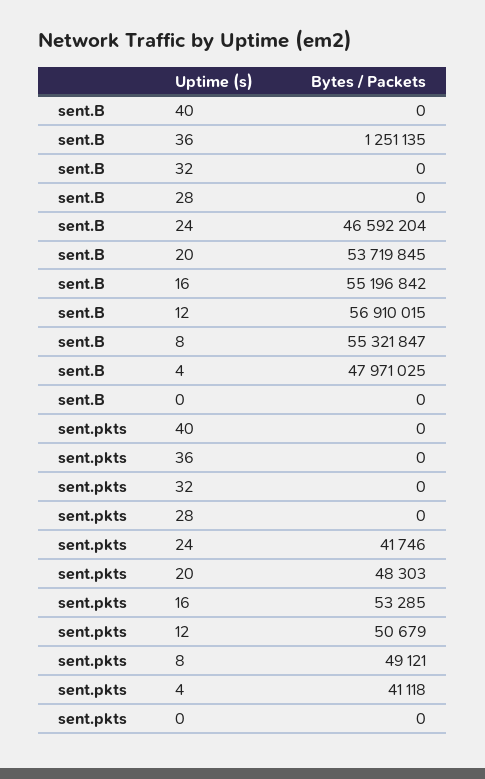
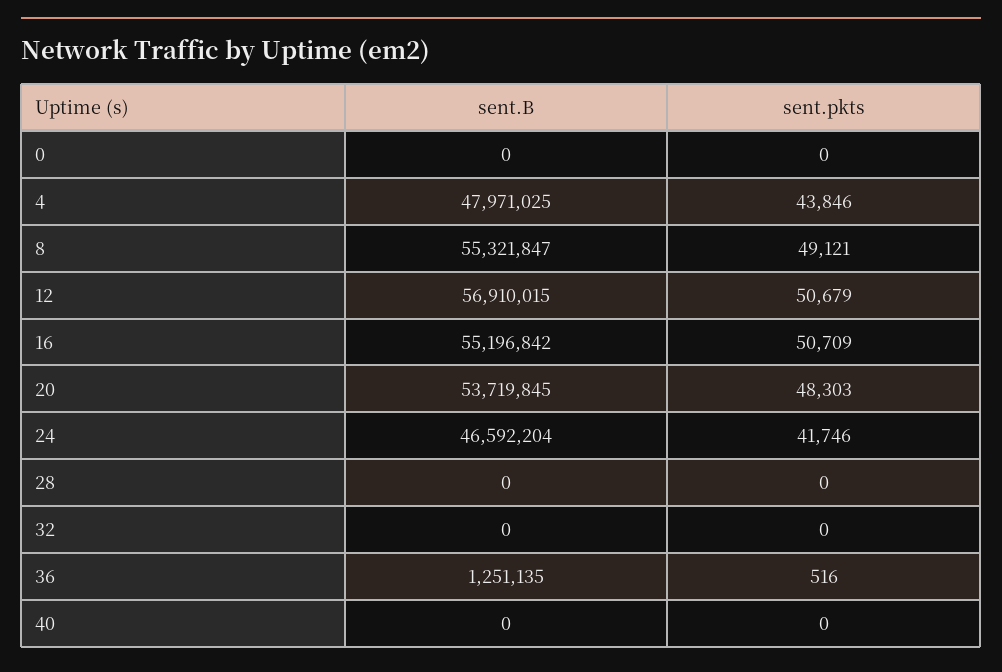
  {
    "sent.B": {
      "40": 0,
      "36": 1251135,
      "32": 0,
      "28": 0,
      "24": 46592204,
      "20": 53719845,
      "16": 55196842,
      "12": 56910015,
      "8": 55321847,
      "4": 47971025,
      "0": 0
    },
    "sent.pkts": {
      "40": 0,
-     "36": 0,
+     "36": 516,
      "32": 0,
      "28": 0,
      "24": 41746,
      "20": 48303,
-     "16": 53285,
+     "16": 50709,
      "12": 50679,
      "8": 49121,
-     "4": 41118,
+     "4": 43846,
      "0": 0
    }
  }

